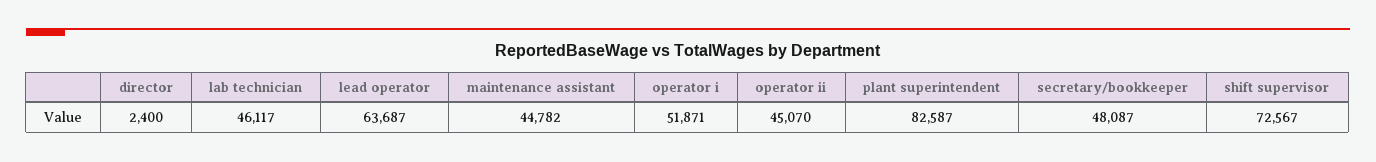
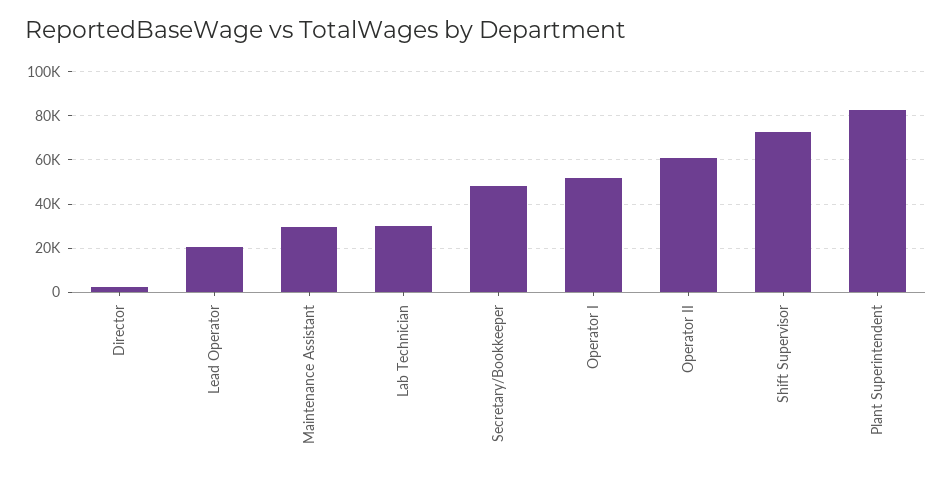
  {
    "director": 2400,
-   "lab technician": 46117,
+   "lab technician": 30000,
-   "lead operator": 63687,
+   "lead operator": 20000,
-   "maintenance assistant": 44782,
+   "maintenance assistant": 30000,
    "operator i": 51871,
-   "operator ii": 45070,
+   "operator ii": 60000,
    "plant superintendent": 82587,
    "secretary/bookkeeper": 48087,
    "shift supervisor": 72567
  }

